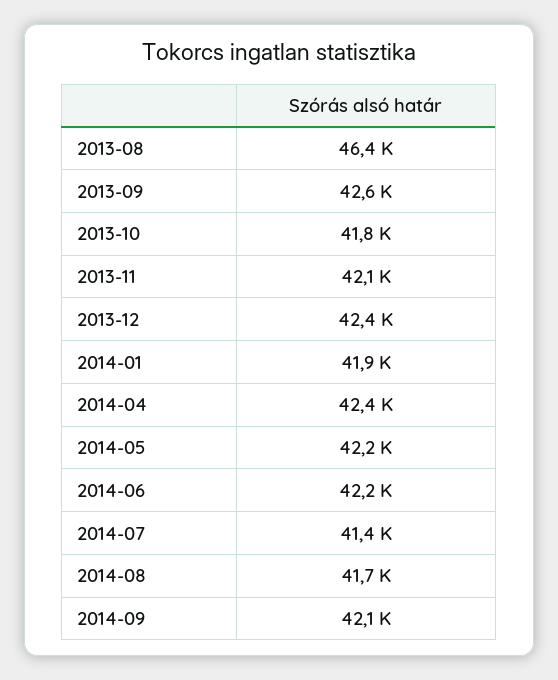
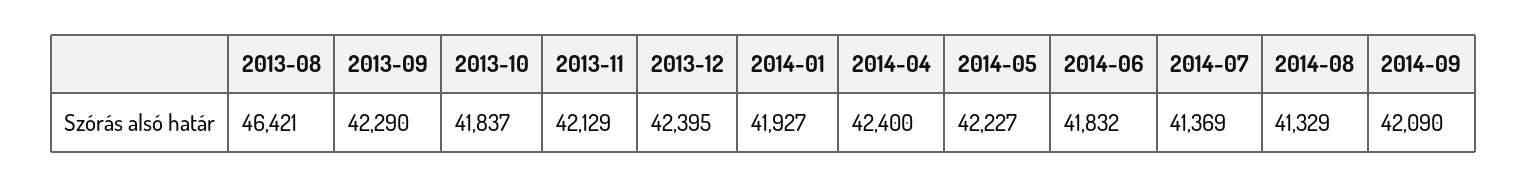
  {
    "2013-08": 46421,
-   "2013-09": 42600,
+   "2013-09": 42290,
    "2013-10": 41837,
    "2013-11": 42129,
    "2013-12": 42395,
    "2014-01": 41927,
    "2014-04": 42400,
    "2014-05": 42227,
-   "2014-06": 42200,
+   "2014-06": 41832,
    "2014-07": 41369,
-   "2014-08": 41700,
+   "2014-08": 41329,
    "2014-09": 42090
  }

